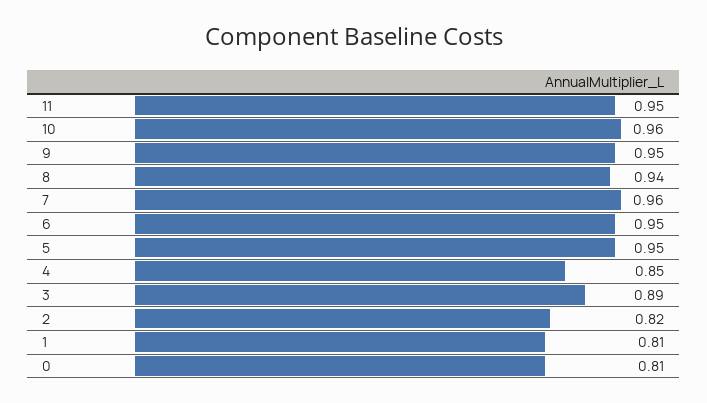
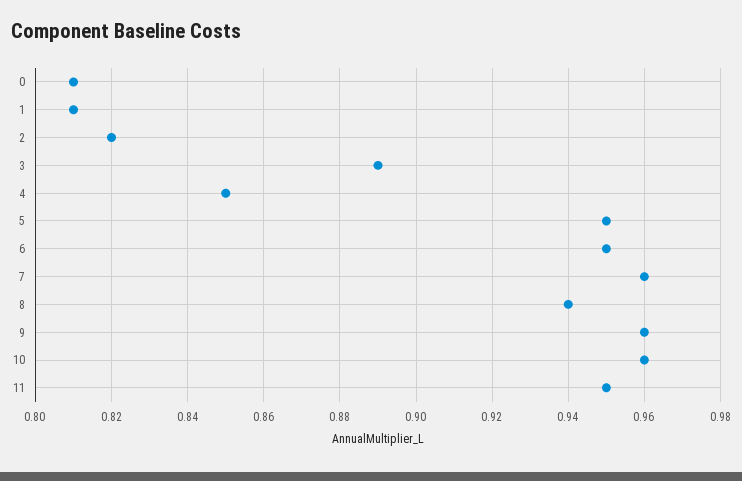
  {
    "11": 0.95,
    "10": 0.96,
-   "9": 0.95,
+   "9": 0.96,
    "8": 0.94,
    "7": 0.96,
    "6": 0.95,
    "5": 0.95,
    "4": 0.85,
    "3": 0.89,
    "2": 0.82,
    "1": 0.81,
    "0": 0.81
  }

